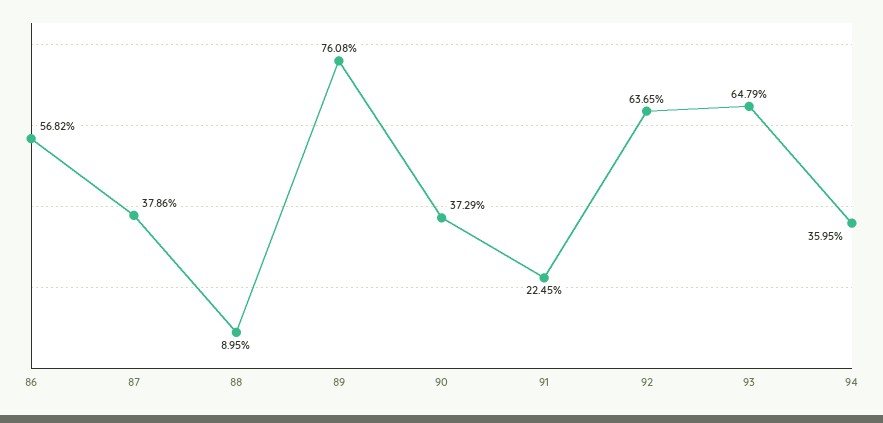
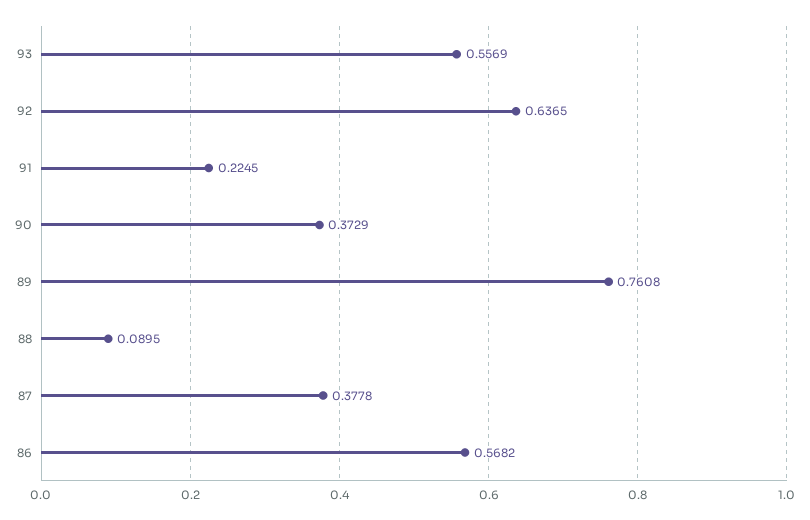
  {
    "86": 0.5682,
-   "87": 0.3786,
+   "87": 0.3778,
    "88": 0.0895,
    "89": 0.7608,
    "90": 0.3729,
    "91": 0.2245,
    "92": 0.6365,
-   "93": 0.6479,
+   "93": 0.5569
-   "94": 0.3595
  }

